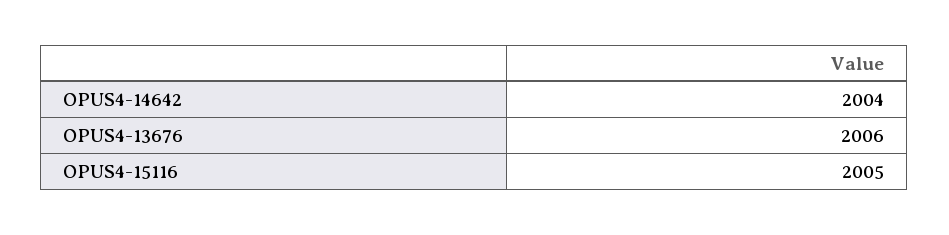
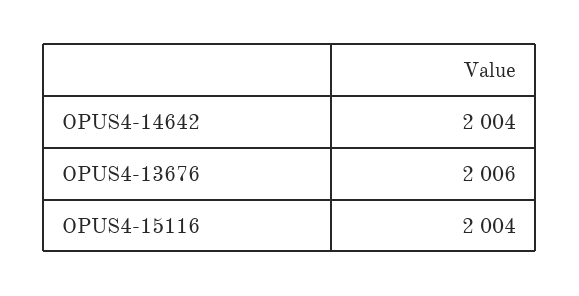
  {
    "OPUS4-14642": 2004,
    "OPUS4-13676": 2006,
-   "OPUS4-15116": 2005
+   "OPUS4-15116": 2004
  }

